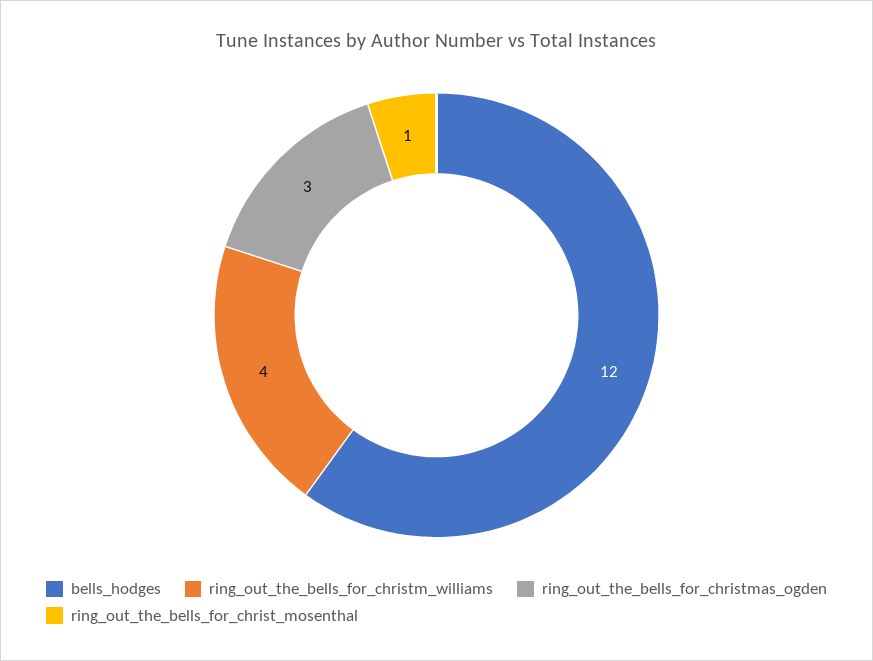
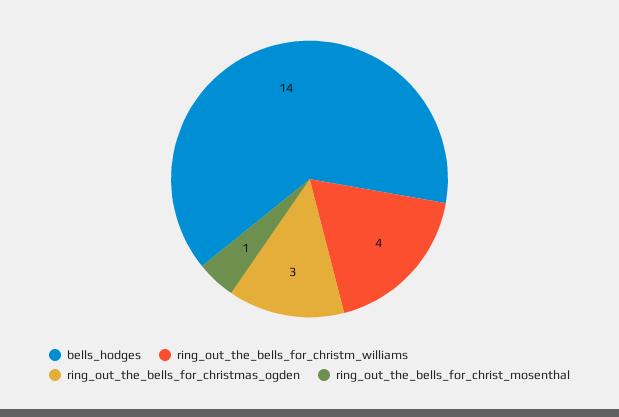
  {
-   "bells_hodges": 12,
+   "bells_hodges": 14,
    "ring_out_the_bells_for_christm_williams": 4,
    "ring_out_the_bells_for_christmas_ogden": 3,
    "ring_out_the_bells_for_christ_mosenthal": 1
  }

